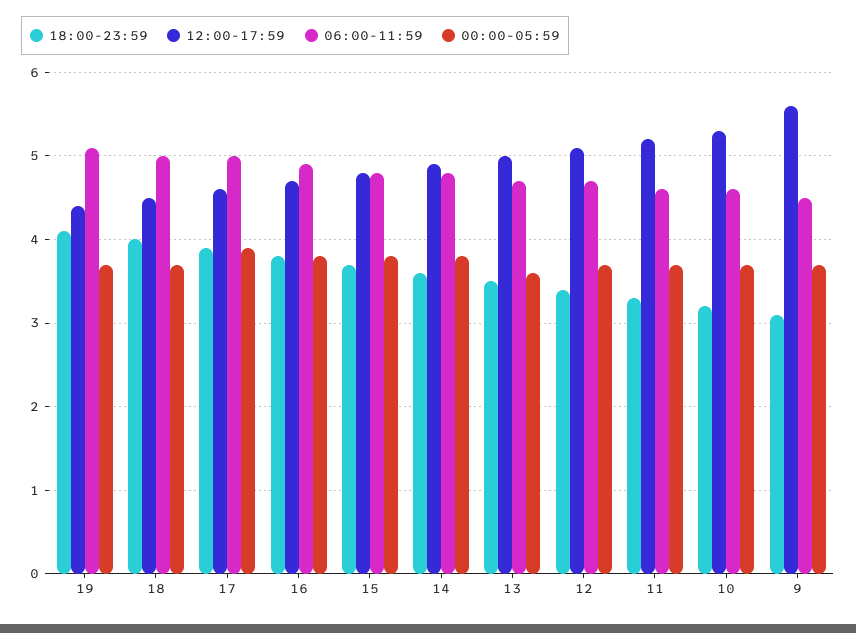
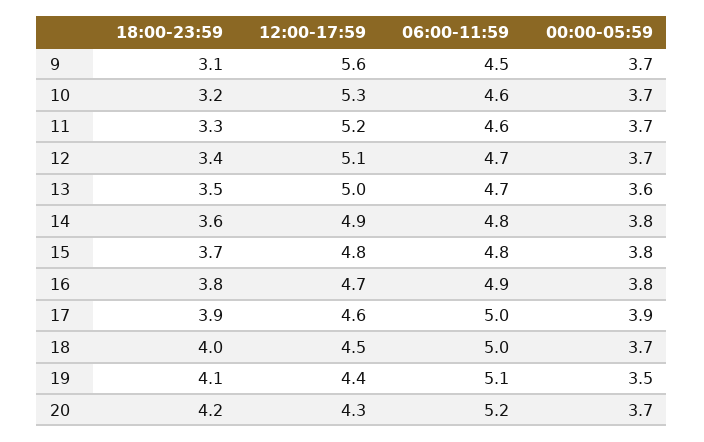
  {
    "18:00-23:59": {
      "19": 4.1,
      "18": 4,
      "17": 3.9,
      "16": 3.8,
      "15": 3.7,
      "14": 3.6,
      "13": 3.5,
      "12": 3.4,
      "11": 3.3,
      "10": 3.2,
-     "9": 3.1
+     "9": 3.1,
+     "20": 4.2
    },
    "12:00-17:59": {
      "19": 4.4,
      "18": 4.5,
      "17": 4.6,
      "16": 4.7,
      "15": 4.8,
      "14": 4.9,
      "13": 5,
      "12": 5.1,
      "11": 5.2,
      "10": 5.3,
-     "9": 5.6
+     "9": 5.6,
+     "20": 4.3
    },
    "06:00-11:59": {
      "19": 5.1,
      "18": 5,
      "17": 5,
      "16": 4.9,
      "15": 4.8,
      "14": 4.8,
      "13": 4.7,
      "12": 4.7,
      "11": 4.6,
      "10": 4.6,
-     "9": 4.5
+     "9": 4.5,
+     "20": 5.2
    },
    "00:00-05:59": {
-     "19": 3.7,
+     "19": 3.5,
      "18": 3.7,
      "17": 3.9,
      "16": 3.8,
      "15": 3.8,
      "14": 3.8,
      "13": 3.6,
      "12": 3.7,
      "11": 3.7,
      "10": 3.7,
-     "9": 3.7
+     "9": 3.7,
+     "20": 3.7
    }
  }

